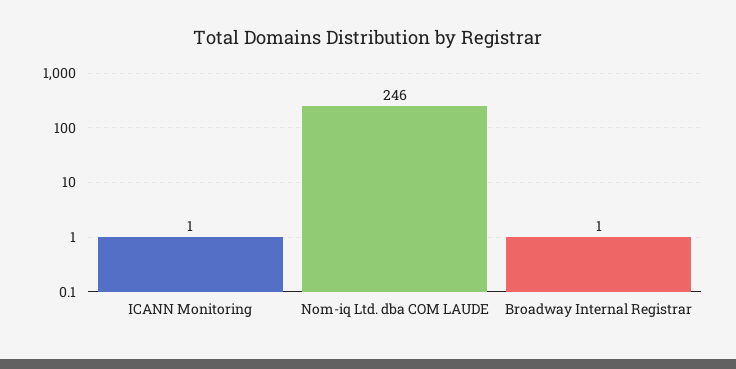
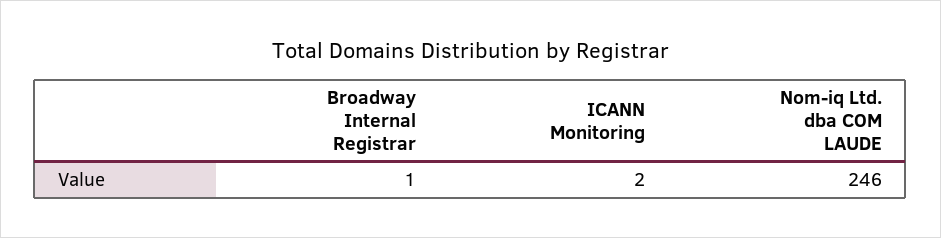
  {
-   "ICANN Monitoring": 1,
+   "ICANN Monitoring": 2,
    "Nom-iq Ltd. dba COM LAUDE": 246,
    "Broadway Internal Registrar": 1
  }

